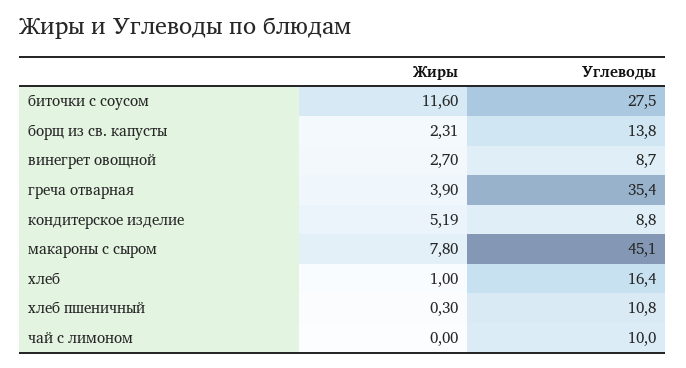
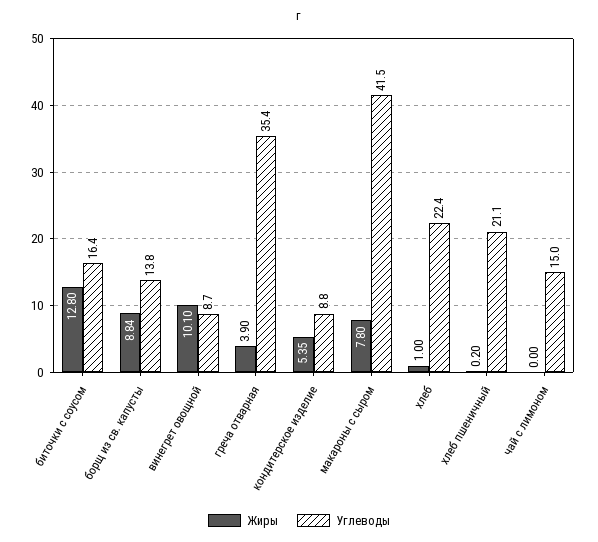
  {
    "Жиры": {
-     "биточки с соусом": 11.6,
+     "биточки с соусом": 12.8,
-     "борщ из св. капусты": 2.31,
+     "борщ из св. капусты": 8.84,
-     "винегрет овощной": 2.7,
+     "винегрет овощной": 10.1,
      "греча отварная": 3.9,
-     "кондитерское изделие": 5.19,
+     "кондитерское изделие": 5.35,
      "макароны с сыром": 7.8,
      "хлеб": 1,
-     "хлеб пшеничный": 0.3,
+     "хлеб пшеничный": 0.2,
      "чай с лимоном": 0
    },
    "Углеводы": {
-     "биточки с соусом": 27.5,
+     "биточки с соусом": 16.4,
      "борщ из св. капусты": 13.8,
      "винегрет овощной": 8.7,
      "греча отварная": 35.4,
      "кондитерское изделие": 8.8,
-     "макароны с сыром": 45.1,
+     "макароны с сыром": 41.5,
-     "хлеб": 16.4,
+     "хлеб": 22.4,
-     "хлеб пшеничный": 10.8,
+     "хлеб пшеничный": 21.1,
-     "чай с лимоном": 10
+     "чай с лимоном": 15
    }
  }

